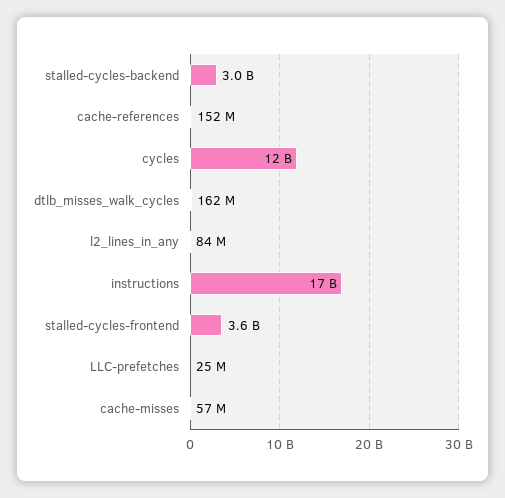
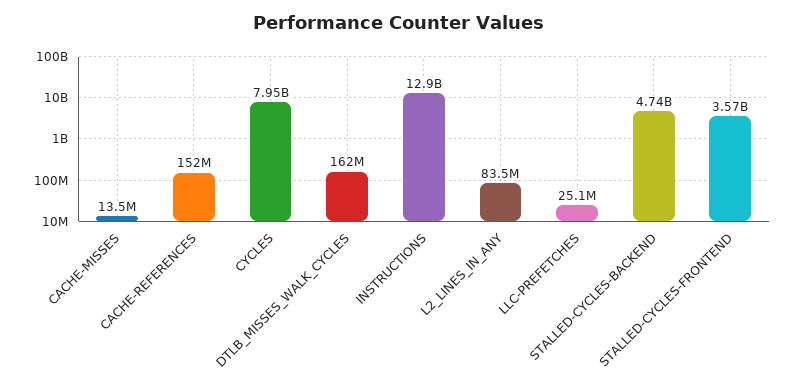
  {
-   "stalled-cycles-backend": 3000000000,
+   "stalled-cycles-backend": 4740000000,
    "cache-references": 152000000,
-   "cycles": 12000000000,
+   "cycles": 7950000000,
    "dtlb_misses_walk_cycles": 162000000,
    "l2_lines_in_any": 83500000,
-   "instructions": 17000000000,
+   "instructions": 12900000000,
    "stalled-cycles-frontend": 3570000000,
    "LLC-prefetches": 25100000,
-   "cache-misses": 57000000
+   "cache-misses": 13500000
  }

